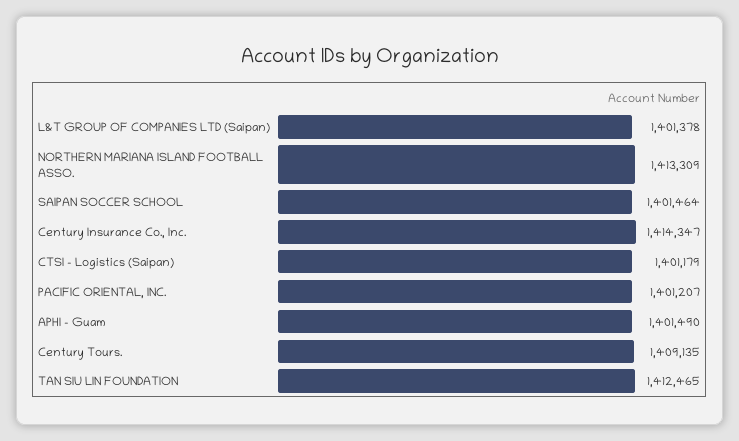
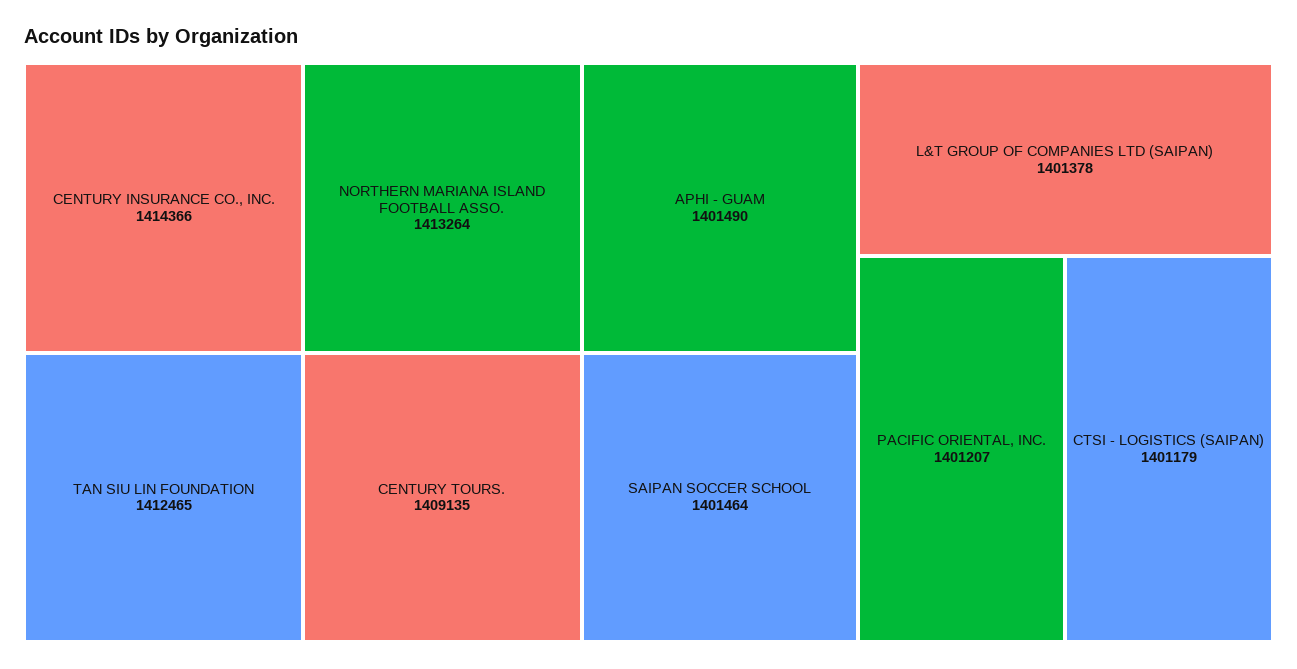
  {
    "L&T GROUP OF COMPANIES LTD (Saipan)": 1401378,
-   "NORTHERN MARIANA ISLAND FOOTBALL ASSO.": 1413309,
+   "NORTHERN MARIANA ISLAND FOOTBALL ASSO.": 1413264,
    "SAIPAN SOCCER SCHOOL": 1401464,
-   "Century Insurance Co., Inc.": 1414347,
+   "Century Insurance Co., Inc.": 1414366,
    "CTSI - Logistics (Saipan)": 1401179,
    "PACIFIC ORIENTAL, INC.": 1401207,
    "APHI - Guam": 1401490,
    "Century Tours.": 1409135,
    "TAN SIU LIN FOUNDATION": 1412465
  }

